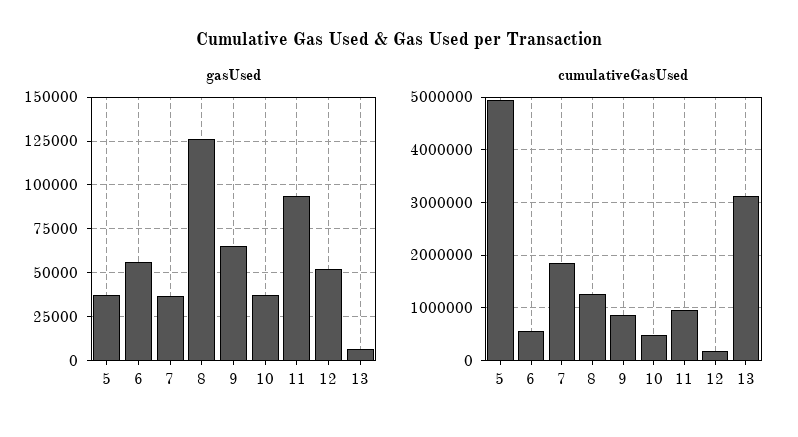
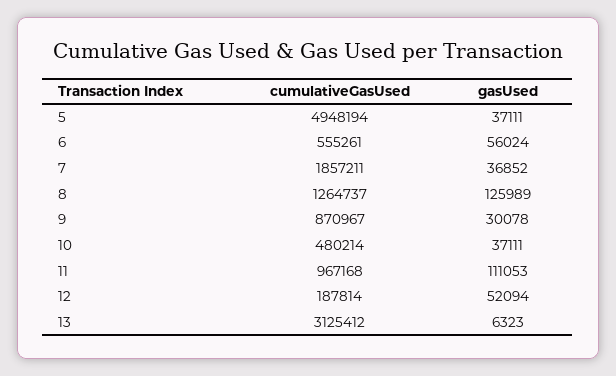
  {
    "gasUsed": {
      "5": 37111,
      "6": 56024,
      "7": 36852,
      "8": 125989,
-     "9": 65000,
+     "9": 30078,
      "10": 37111,
-     "11": 95000,
+     "11": 111053,
      "12": 52094,
      "13": 6323
    },
    "cumulativeGasUsed": {
      "5": 4948194,
      "6": 555261,
      "7": 1857211,
      "8": 1264737,
      "9": 870967,
      "10": 480214,
      "11": 967168,
      "12": 187814,
      "13": 3125412
    }
  }

